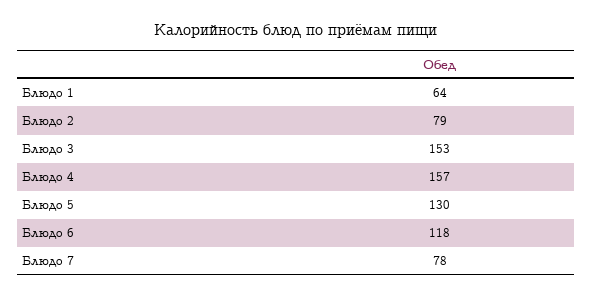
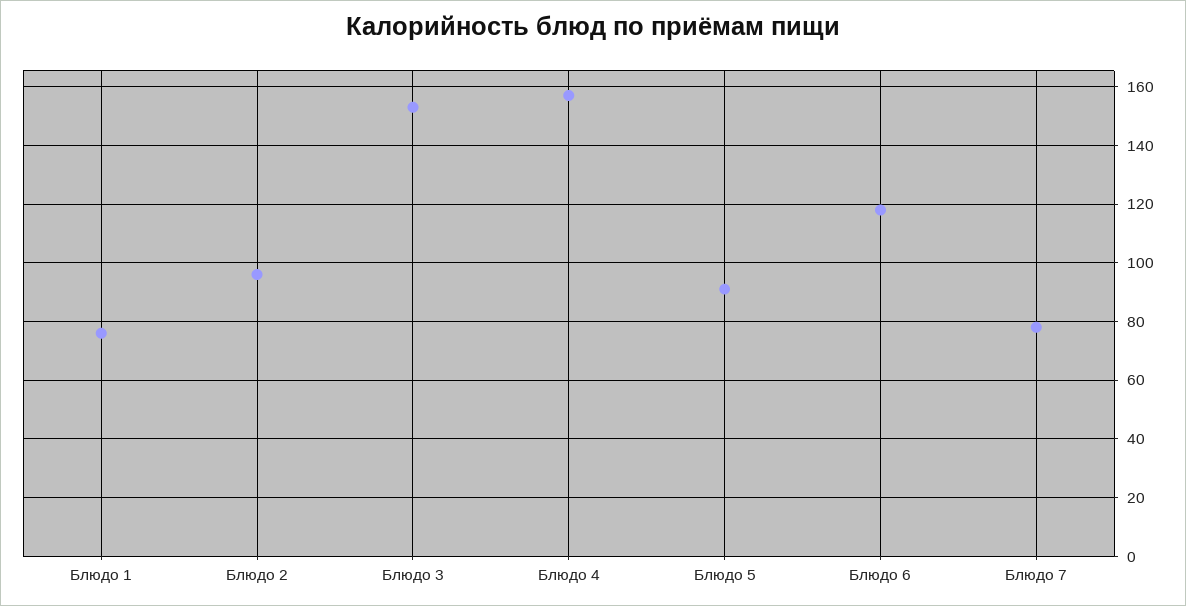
  {
-   "Блюдо 1": 64,
+   "Блюдо 1": 75,
-   "Блюдо 2": 79,
+   "Блюдо 2": 95,
    "Блюдо 3": 153,
    "Блюдо 4": 157,
-   "Блюдо 5": 130,
+   "Блюдо 5": 90,
    "Блюдо 6": 118,
    "Блюдо 7": 78
  }

